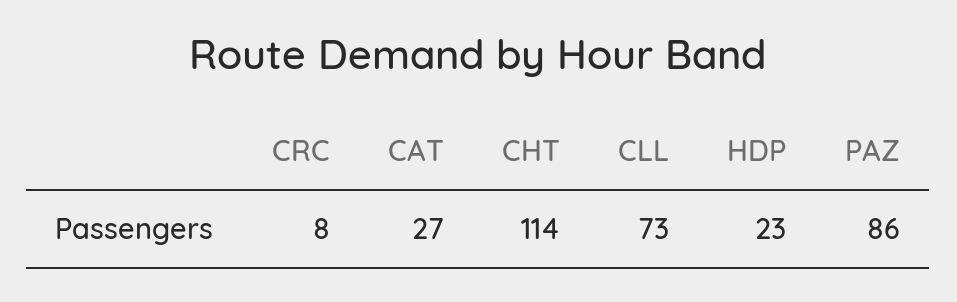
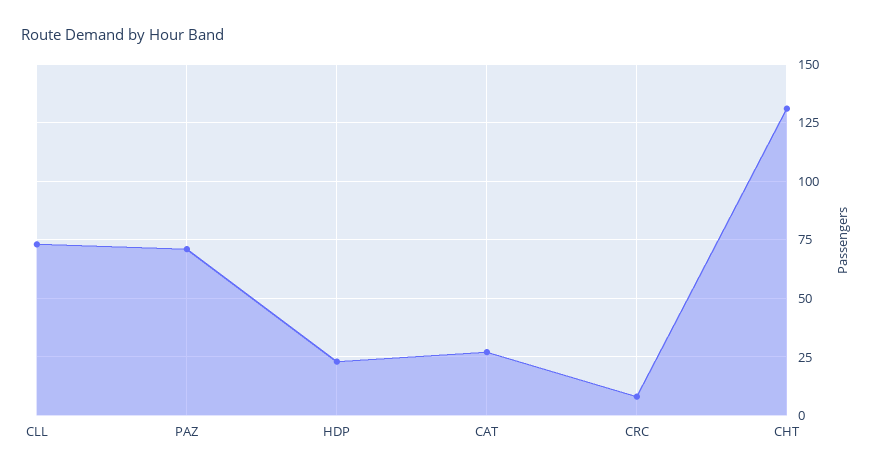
  {
    "CRC": 8,
    "CAT": 27,
-   "CHT": 114,
+   "CHT": 130,
    "CLL": 73,
    "HDP": 23,
-   "PAZ": 86
+   "PAZ": 70
  }

